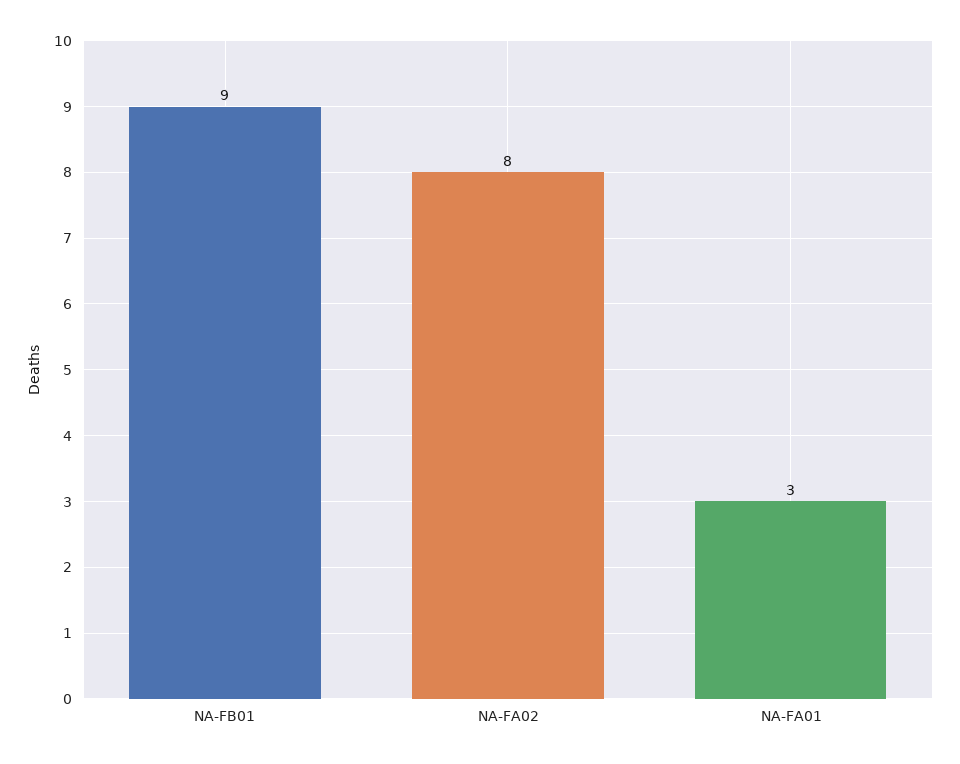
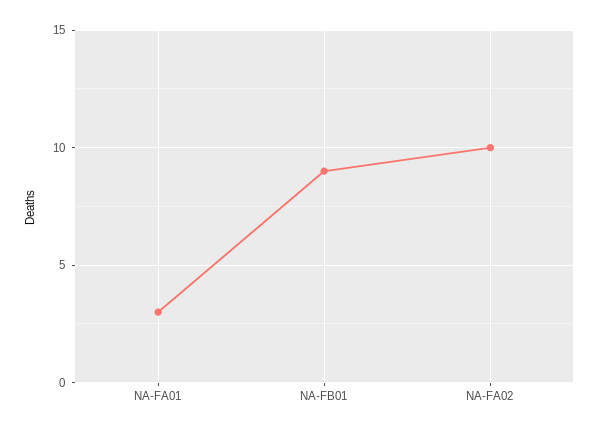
  {
    "NA-FB01": 9,
-   "NA-FA02": 8,
+   "NA-FA02": 10,
    "NA-FA01": 3
  }

